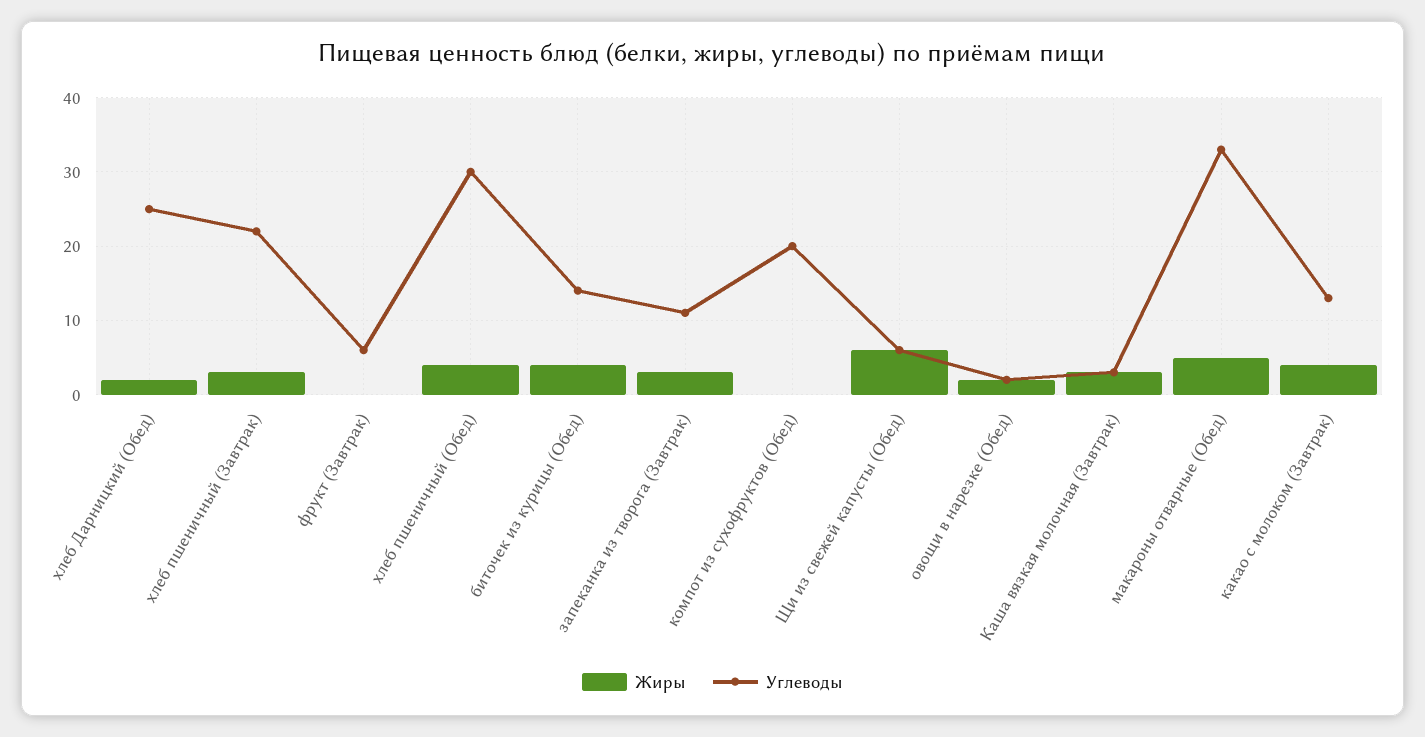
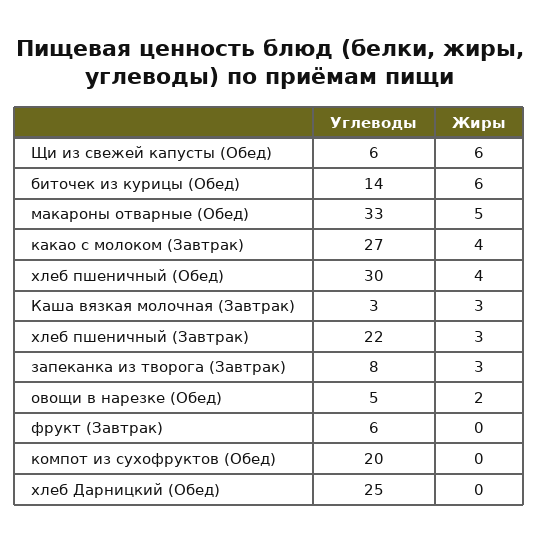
  {
    "Жиры": {
-     "хлеб Дарницкий (Обед)": 2,
+     "хлеб Дарницкий (Обед)": 0,
      "хлеб пшеничный (Завтрак)": 3,
      "фрукт (Завтрак)": 0,
      "хлеб пшеничный (Обед)": 4,
-     "биточек из курицы (Обед)": 4,
+     "биточек из курицы (Обед)": 6,
      "запеканка из творога (Завтрак)": 3,
      "компот из сухофруктов (Обед)": 0,
      "Щи из свежей капусты (Обед)": 6,
      "овощи в нарезке (Обед)": 2,
      "Каша вязкая молочная (Завтрак)": 3,
      "макароны отварные (Обед)": 5,
      "какао с молоком (Завтрак)": 4
    },
    "Углеводы": {
      "хлеб Дарницкий (Обед)": 25,
      "хлеб пшеничный (Завтрак)": 22,
      "фрукт (Завтрак)": 6,
      "хлеб пшеничный (Обед)": 30,
      "биточек из курицы (Обед)": 14,
-     "запеканка из творога (Завтрак)": 11,
+     "запеканка из творога (Завтрак)": 8,
      "компот из сухофруктов (Обед)": 20,
      "Щи из свежей капусты (Обед)": 6,
-     "овощи в нарезке (Обед)": 2,
+     "овощи в нарезке (Обед)": 5,
      "Каша вязкая молочная (Завтрак)": 3,
      "макароны отварные (Обед)": 33,
-     "какао с молоком (Завтрак)": 13
+     "какао с молоком (Завтрак)": 27
    }
  }

